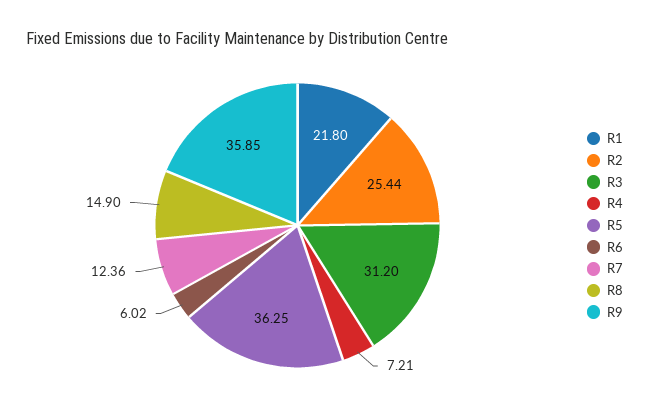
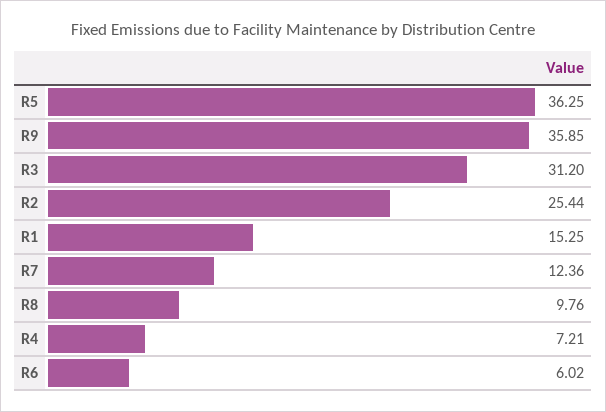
  {
-   "R1": 21.8,
+   "R1": 15.25,
    "R2": 25.44,
    "R3": 31.2,
    "R4": 7.21,
    "R5": 36.25,
    "R6": 6.02,
    "R7": 12.36,
-   "R8": 14.9,
+   "R8": 9.76,
    "R9": 35.85
  }

